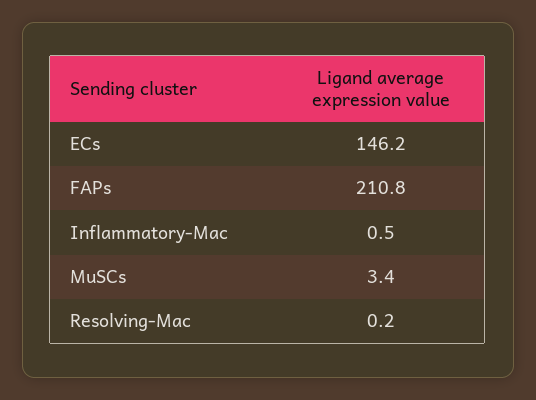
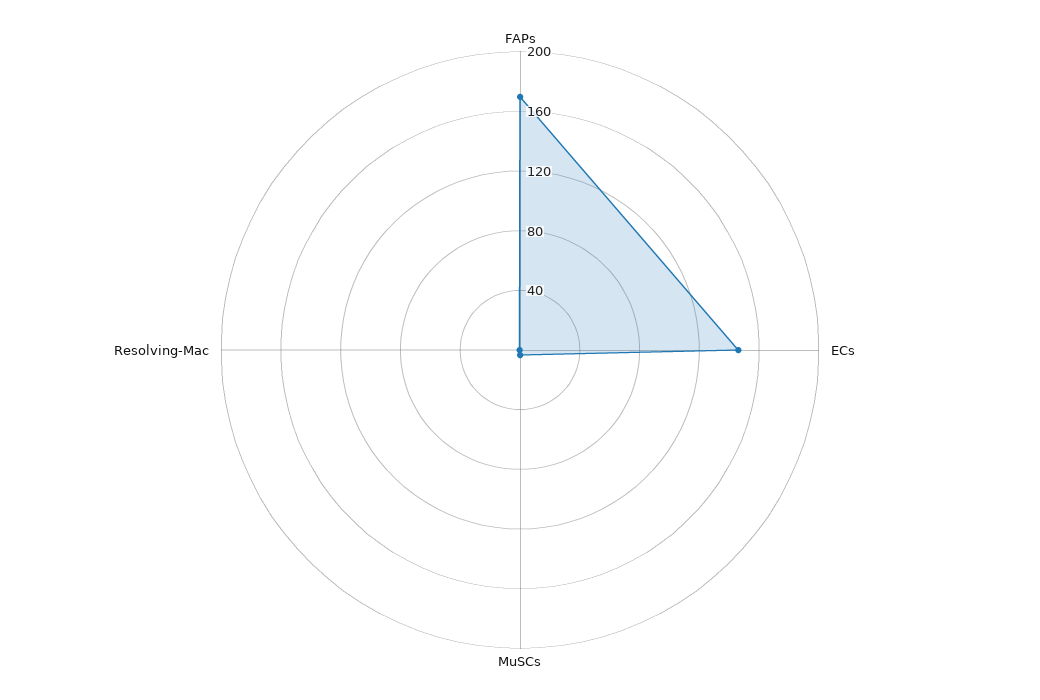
  {
    "ECs": 146.2,
-   "FAPs": 210.8,
+   "FAPs": 170,
-   "Inflammatory-Mac": 0.5,
    "MuSCs": 3.4,
    "Resolving-Mac": 0.2
  }

